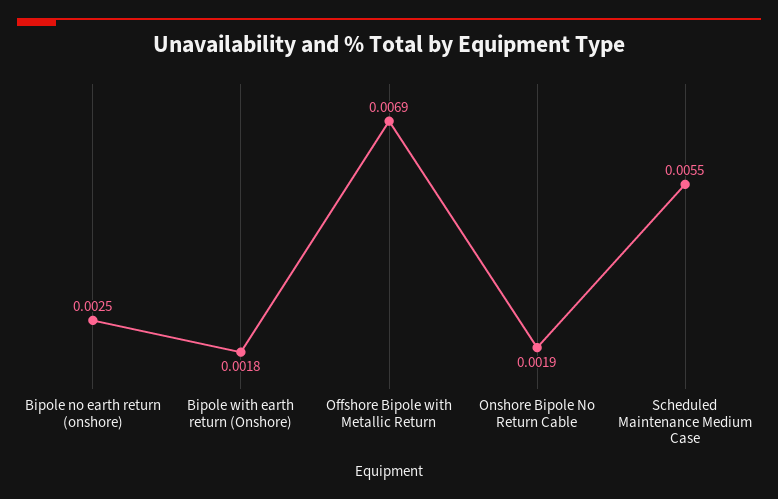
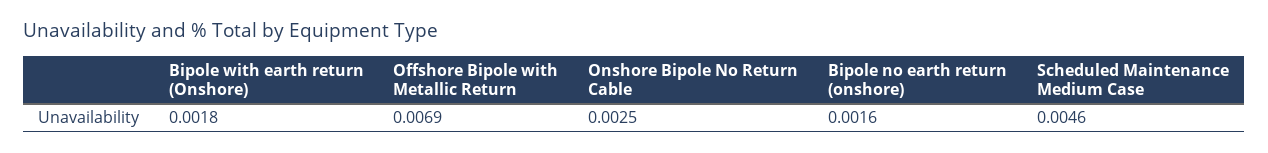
  {
-   "Bipole no earth return (onshore)": 0.0025,
+   "Bipole no earth return (onshore)": 0.0016,
    "Bipole with earth return (Onshore)": 0.0018,
    "Offshore Bipole with Metallic Return": 0.0069,
-   "Onshore Bipole No Return Cable": 0.0019,
+   "Onshore Bipole No Return Cable": 0.0025,
-   "Scheduled Maintenance Medium Case": 0.0055
+   "Scheduled Maintenance Medium Case": 0.0046
  }

